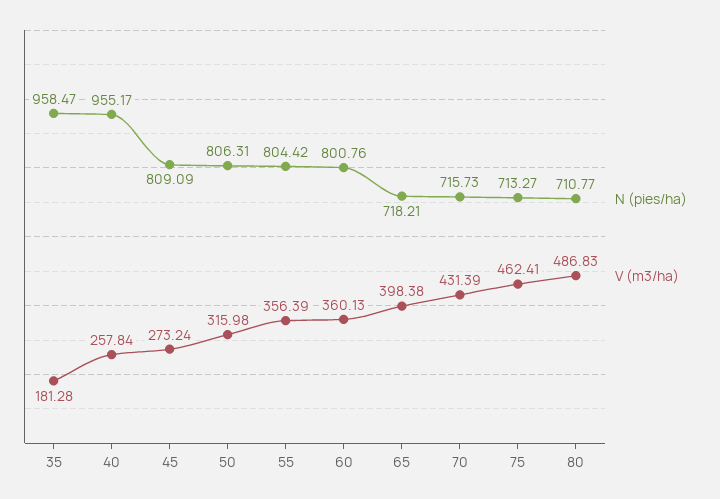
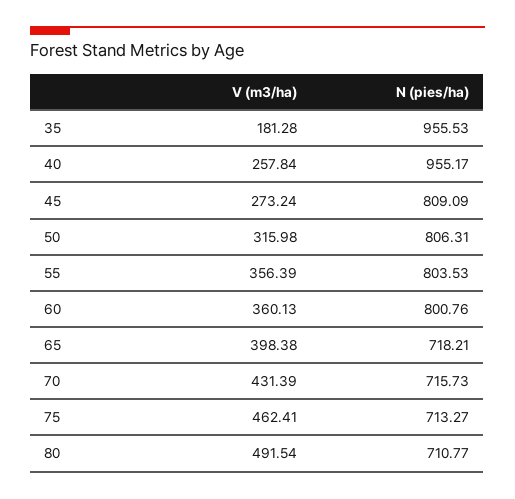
  {
    "N (pies/ha)": {
-     "35": 958.47,
+     "35": 955.53,
      "40": 955.17,
      "45": 809.09,
      "50": 806.31,
-     "55": 804.42,
+     "55": 803.53,
      "60": 800.76,
      "65": 718.21,
      "70": 715.73,
      "75": 713.27,
      "80": 710.77
    },
    "V (m3/ha)": {
      "35": 181.28,
      "40": 257.84,
      "45": 273.24,
      "50": 315.98,
      "55": 356.39,
      "60": 360.13,
      "65": 398.38,
      "70": 431.39,
      "75": 462.41,
-     "80": 486.83
+     "80": 491.54
    }
  }

